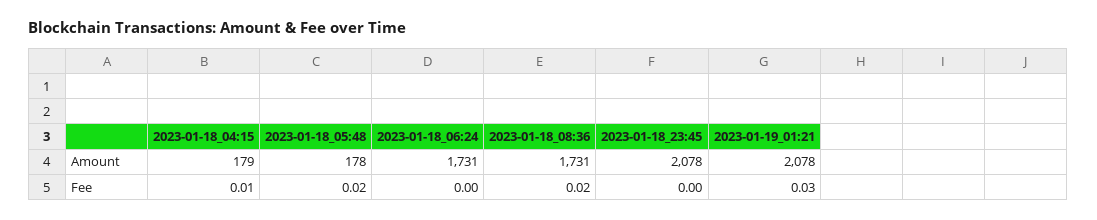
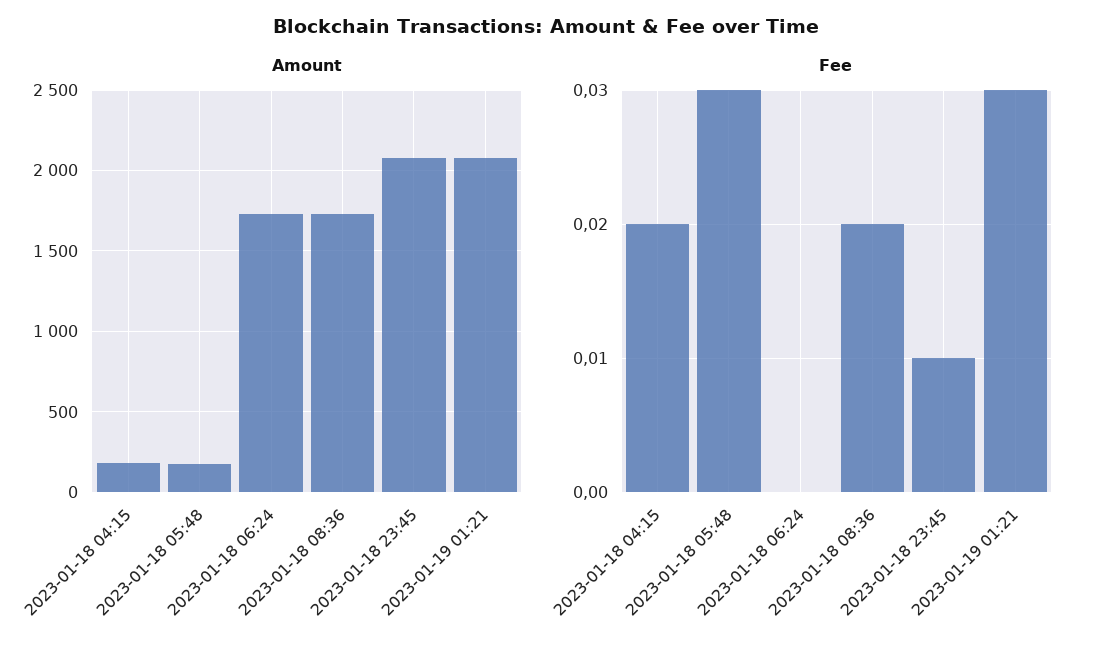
  {
    "Amount": {
      "2023-01-18_04:15": 179,
      "2023-01-18_05:48": 178,
      "2023-01-18_06:24": 1731,
      "2023-01-18_08:36": 1731,
      "2023-01-18_23:45": 2078,
      "2023-01-19_01:21": 2078
    },
    "Fee": {
-     "2023-01-18_04:15": 0.01,
+     "2023-01-18_04:15": 0.02,
-     "2023-01-18_05:48": 0.02,
+     "2023-01-18_05:48": 0.03,
      "2023-01-18_06:24": 0,
      "2023-01-18_08:36": 0.02,
-     "2023-01-18_23:45": 0,
+     "2023-01-18_23:45": 0.01,
      "2023-01-19_01:21": 0.03
    }
  }

